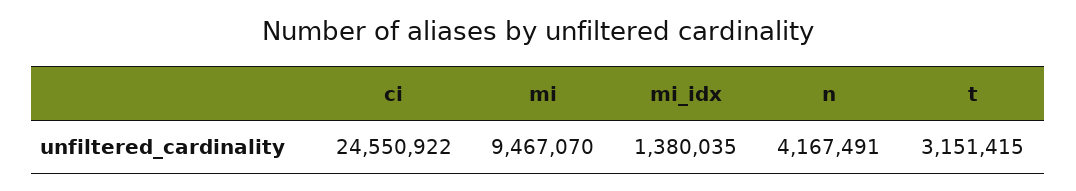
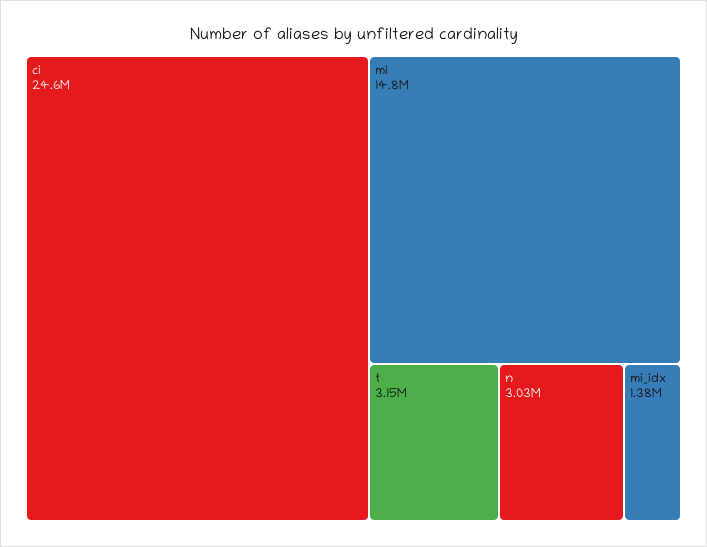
  {
    "ci": 24550922,
-   "mi": 9467070,
+   "mi": 14800000,
    "mi_idx": 1380035,
-   "n": 4167491,
+   "n": 3030000,
    "t": 3151415
  }

